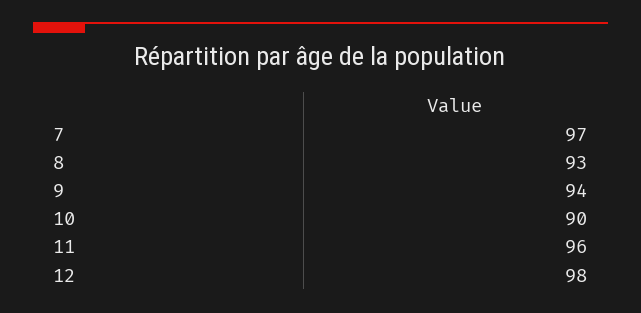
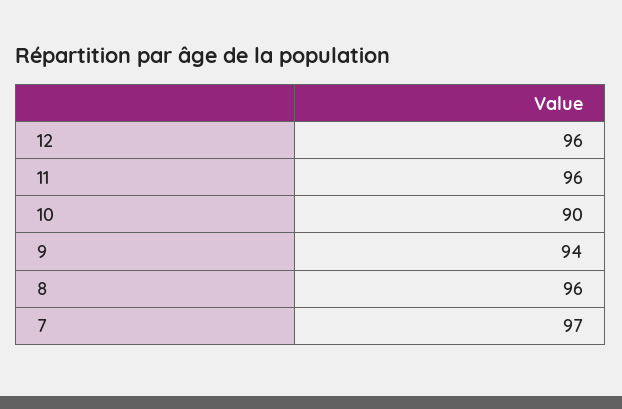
  {
    "7": 97,
-   "8": 93,
+   "8": 96,
    "9": 94,
    "10": 90,
    "11": 96,
-   "12": 98
+   "12": 96
  }

